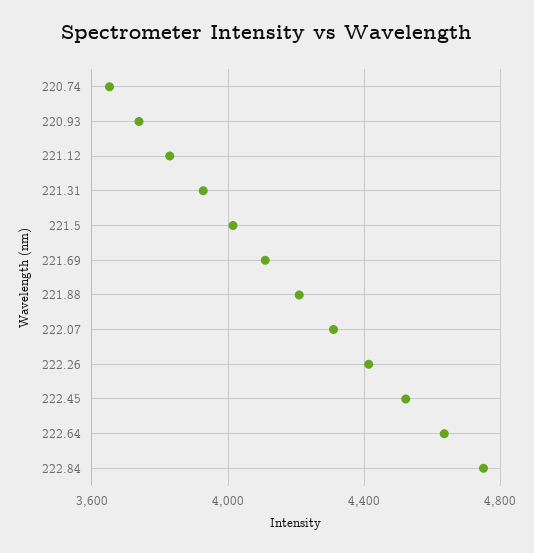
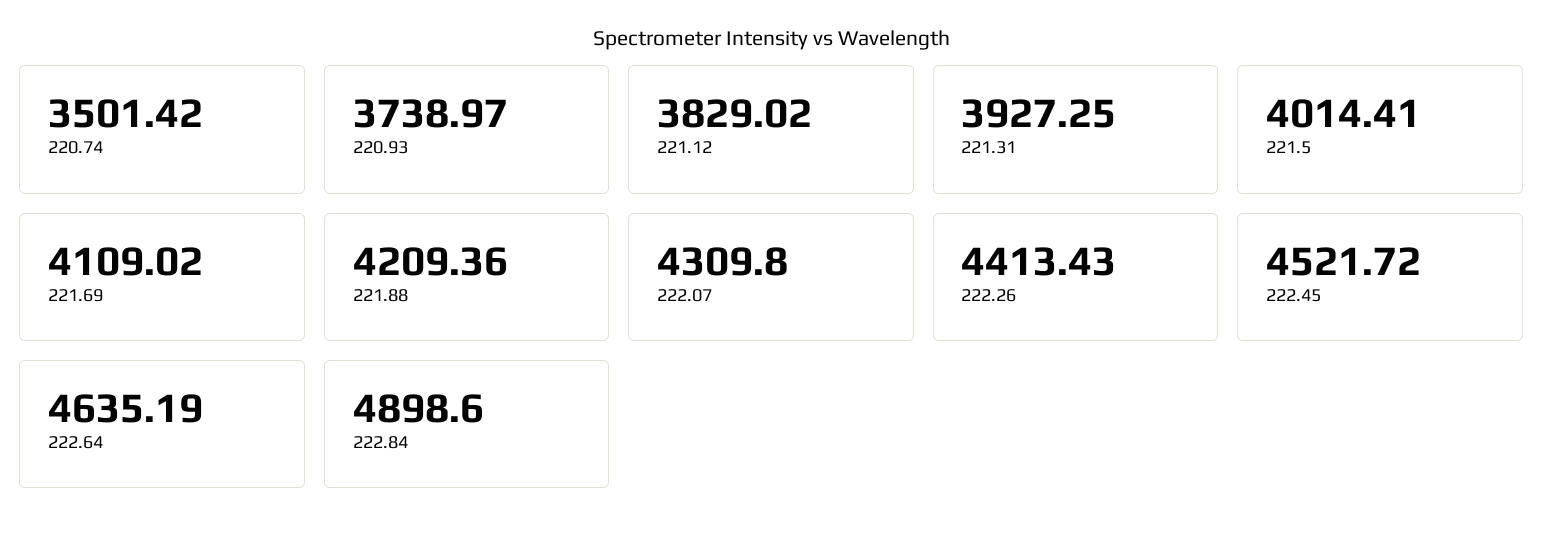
  {
-   "220.74": 3650,
+   "220.74": 3501.42,
    "220.93": 3738.97,
    "221.12": 3829.02,
    "221.31": 3927.25,
    "221.5": 4014.41,
    "221.69": 4109.02,
    "221.88": 4209.36,
    "222.07": 4309.8,
    "222.26": 4413.43,
    "222.45": 4521.72,
    "222.64": 4635.19,
-   "222.84": 4750
+   "222.84": 4898.6
  }

